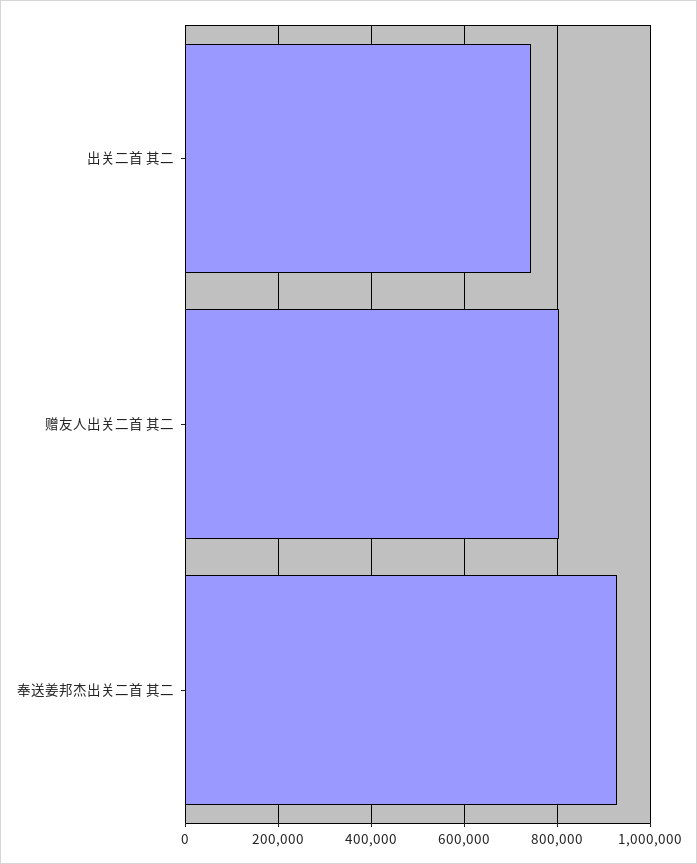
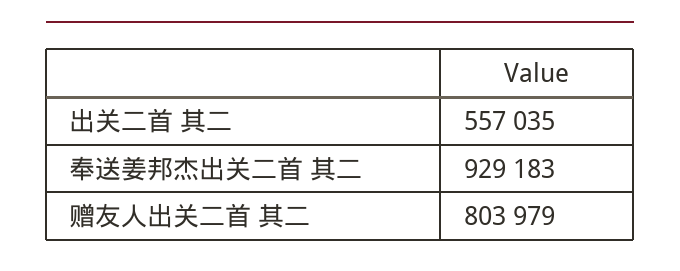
  {
-   "出关二首 其二": 740000,
+   "出关二首 其二": 557035,
    "赠友人出关二首 其二": 803979,
    "奉送姜邦杰出关二首 其二": 929183
  }

